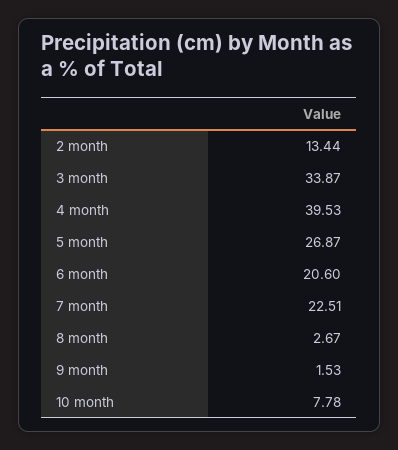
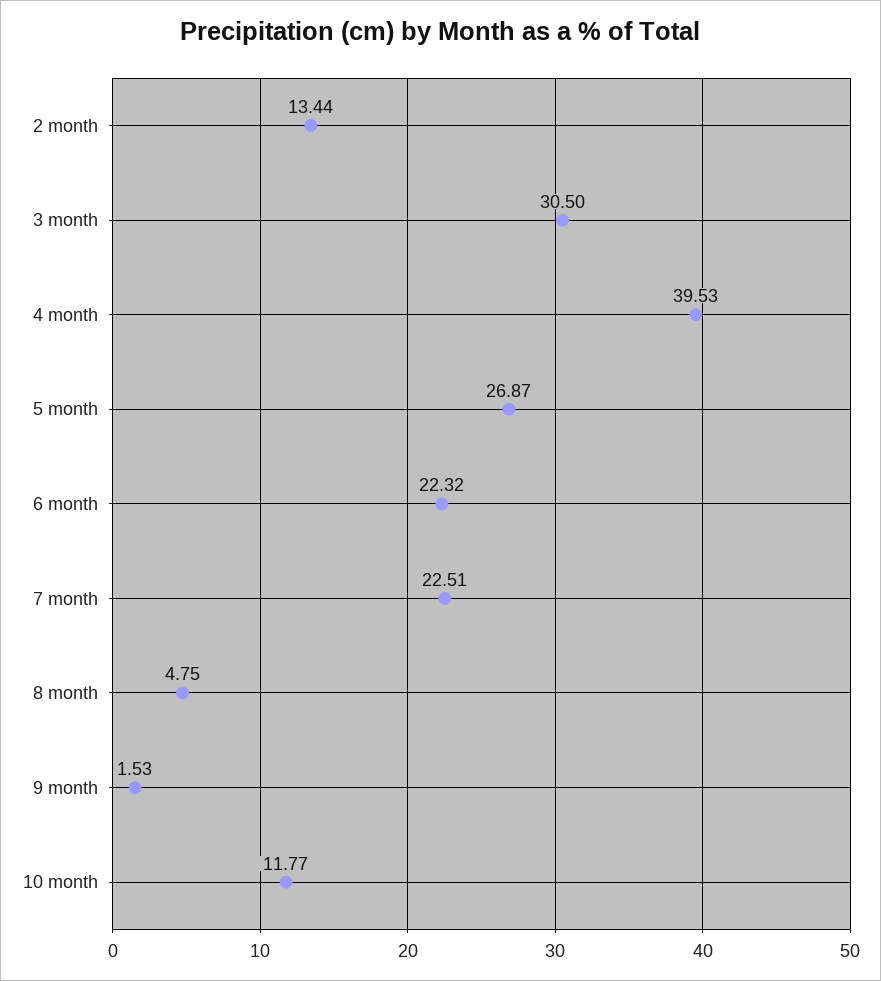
  {
    "2 month": 13.44,
-   "3 month": 33.87,
+   "3 month": 30.5,
    "4 month": 39.53,
    "5 month": 26.87,
-   "6 month": 20.6,
+   "6 month": 22.32,
    "7 month": 22.51,
-   "8 month": 2.67,
+   "8 month": 4.75,
    "9 month": 1.53,
-   "10 month": 7.78
+   "10 month": 11.77
  }

